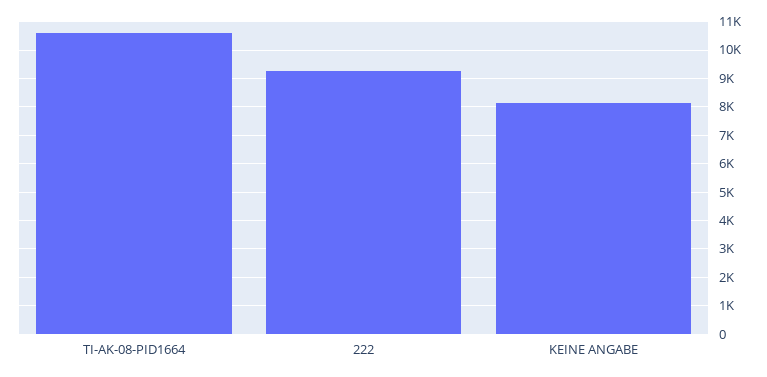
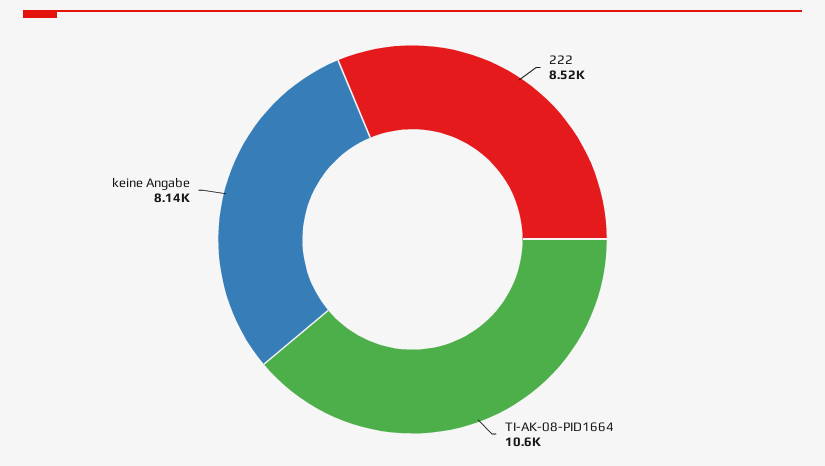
  {
    "TI-AK-08-PID1664": 10600,
-   "222": 9250,
+   "222": 8520,
    "KEINE ANGABE": 8140
  }

